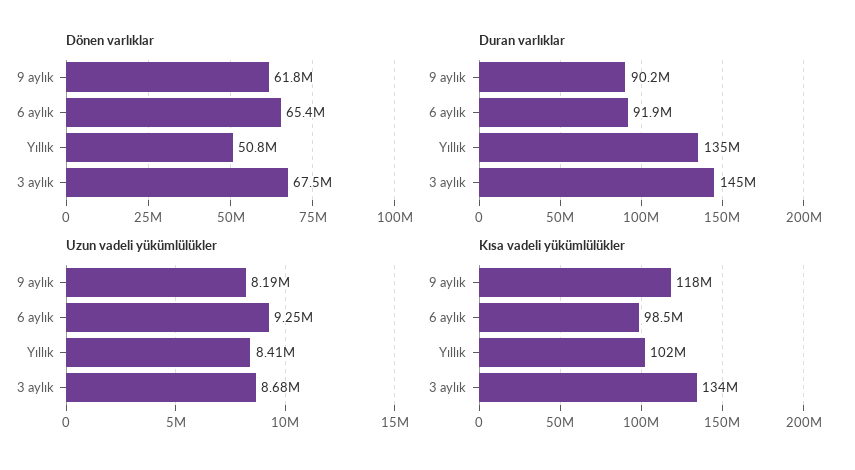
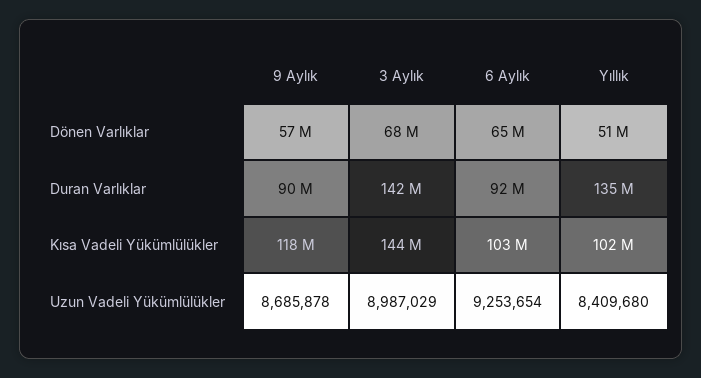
  {
    "Dönen varlıklar": {
-     "9 aylık": 61800000,
+     "9 aylık": 57000000,
      "6 aylık": 65400000,
      "Yıllık": 50800000,
      "3 aylık": 67500000
    },
    "Duran varlıklar": {
      "9 aylık": 90200000,
      "6 aylık": 91900000,
      "Yıllık": 135000000,
-     "3 aylık": 145000000
+     "3 aylık": 142000000
    },
    "Uzun vadeli yükümlülükler": {
-     "9 aylık": 8190000,
+     "9 aylık": 8685878,
      "6 aylık": 9253654,
      "Yıllık": 8409680,
-     "3 aylık": 8680000
+     "3 aylık": 8987029
    },
    "Kısa vadeli yükümlülükler": {
      "9 aylık": 118000000,
-     "6 aylık": 98500000,
+     "6 aylık": 103000000,
      "Yıllık": 102000000,
-     "3 aylık": 134000000
+     "3 aylık": 144000000
    }
  }

